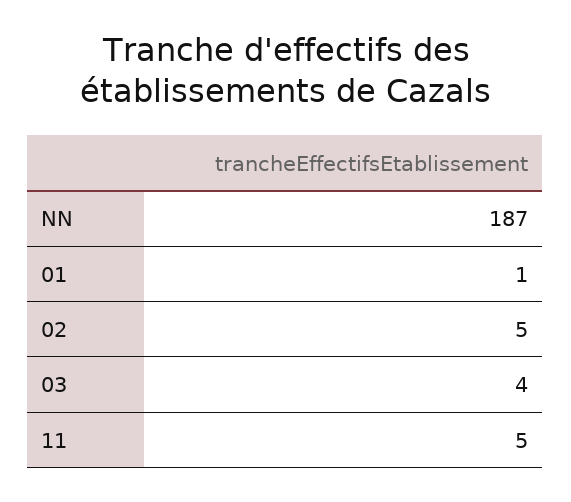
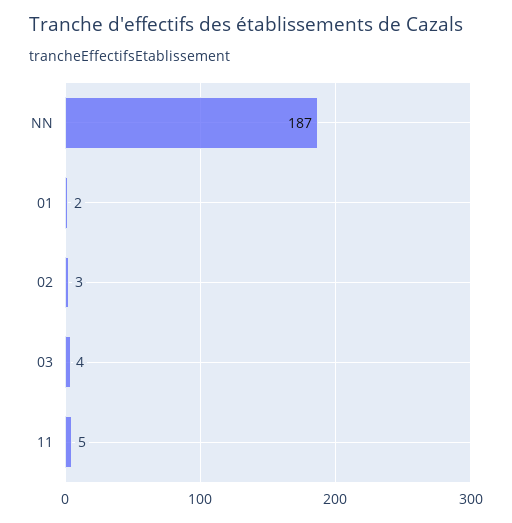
  {
    "NN": 187,
-   "01": 1,
+   "01": 2,
-   "02": 5,
+   "02": 3,
    "03": 4,
    "11": 5
  }

